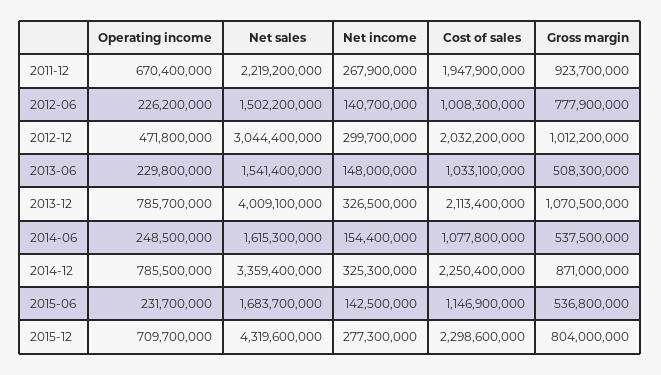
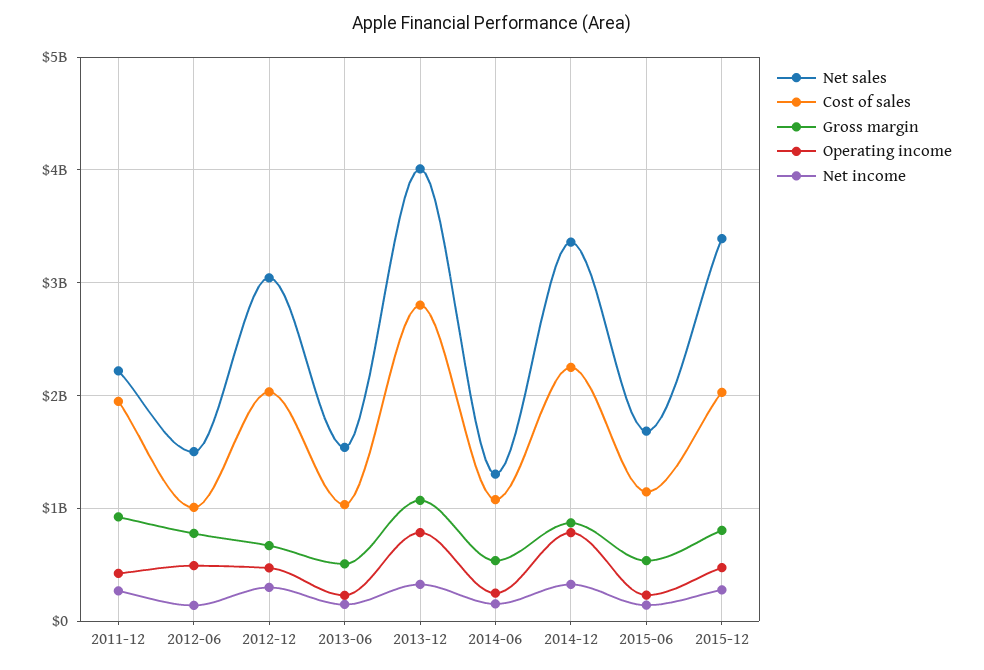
  {
    "Operating income": {
-     "2011-12": 670400000,
+     "2011-12": 400000000,
-     "2012-06": 226200000,
+     "2012-06": 500000000,
      "2012-12": 471800000,
      "2013-06": 229800000,
      "2013-12": 785700000,
      "2014-06": 248500000,
      "2014-12": 785500000,
      "2015-06": 231700000,
-     "2015-12": 709700000
+     "2015-12": 500000000
    },
    "Net sales": {
      "2011-12": 2219200000,
      "2012-06": 1502200000,
      "2012-12": 3044400000,
      "2013-06": 1541400000,
      "2013-12": 4009100000,
-     "2014-06": 1615300000,
+     "2014-06": 1300000000,
      "2014-12": 3359400000,
      "2015-06": 1683700000,
-     "2015-12": 4319600000
+     "2015-12": 3400000000
    },
    "Net income": {
      "2011-12": 267900000,
      "2012-06": 140700000,
      "2012-12": 299700000,
      "2013-06": 148000000,
      "2013-12": 326500000,
      "2014-06": 154400000,
      "2014-12": 325300000,
      "2015-06": 142500000,
      "2015-12": 277300000
    },
    "Cost of sales": {
      "2011-12": 1947900000,
      "2012-06": 1008300000,
      "2012-12": 2032200000,
      "2013-06": 1033100000,
-     "2013-12": 2113400000,
+     "2013-12": 2800000000,
      "2014-06": 1077800000,
      "2014-12": 2250400000,
      "2015-06": 1146900000,
-     "2015-12": 2298600000
+     "2015-12": 2000000000
    },
    "Gross margin": {
      "2011-12": 923700000,
      "2012-06": 777900000,
-     "2012-12": 1012200000,
+     "2012-12": 700000000,
      "2013-06": 508300000,
      "2013-12": 1070500000,
      "2014-06": 537500000,
      "2014-12": 871000000,
      "2015-06": 536800000,
      "2015-12": 804000000
    }
  }

